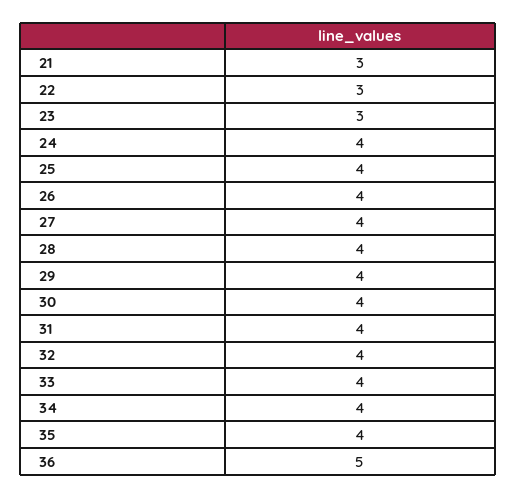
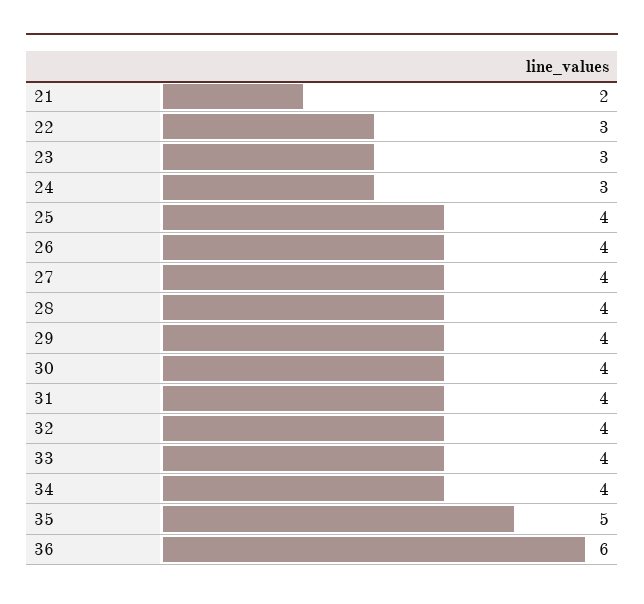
  {
-   "21": 3,
+   "21": 2,
    "22": 3,
    "23": 3,
-   "24": 4,
+   "24": 3,
    "25": 4,
    "26": 4,
    "27": 4,
    "28": 4,
    "29": 4,
    "30": 4,
    "31": 4,
    "32": 4,
    "33": 4,
    "34": 4,
-   "35": 4,
+   "35": 5,
-   "36": 5
+   "36": 6
  }

